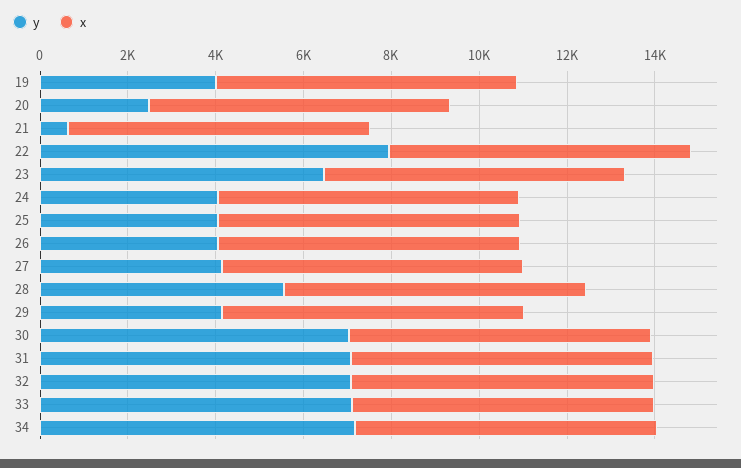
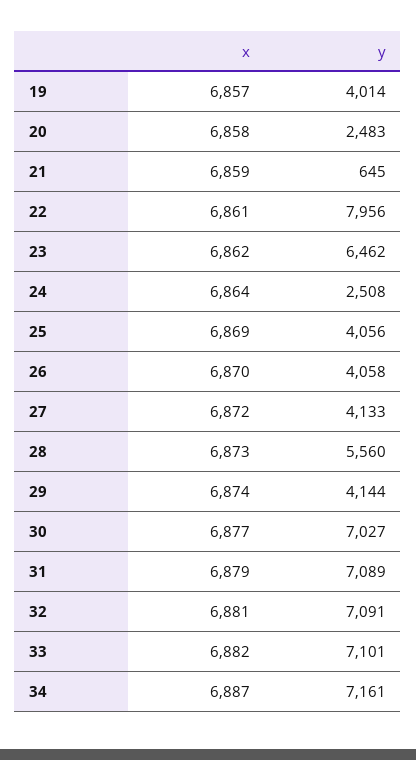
  {
    "y": {
      "19": 4014,
      "20": 2483,
      "21": 645,
      "22": 7956,
      "23": 6462,
-     "24": 4000,
+     "24": 2508,
      "25": 4056,
      "26": 4058,
      "27": 4133,
      "28": 5560,
      "29": 4144,
      "30": 7027,
      "31": 7089,
      "32": 7091,
      "33": 7101,
      "34": 7161
    },
    "x": {
      "19": 6857,
      "20": 6858,
      "21": 6859,
      "22": 6861,
      "23": 6862,
      "24": 6864,
      "25": 6869,
      "26": 6870,
      "27": 6872,
      "28": 6873,
      "29": 6874,
      "30": 6877,
      "31": 6879,
      "32": 6881,
      "33": 6882,
      "34": 6887
    }
  }

